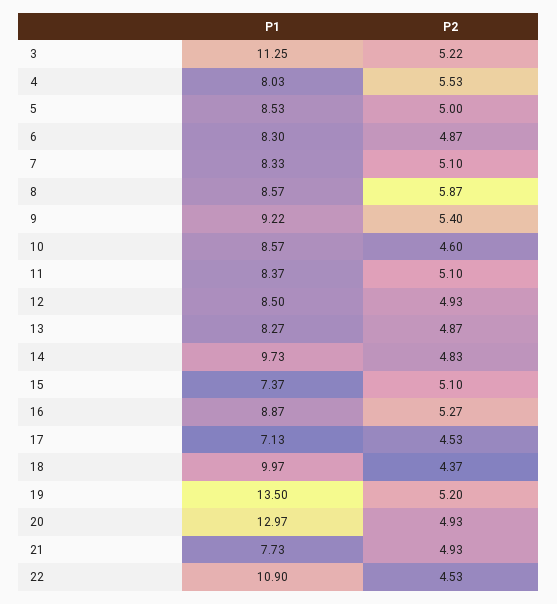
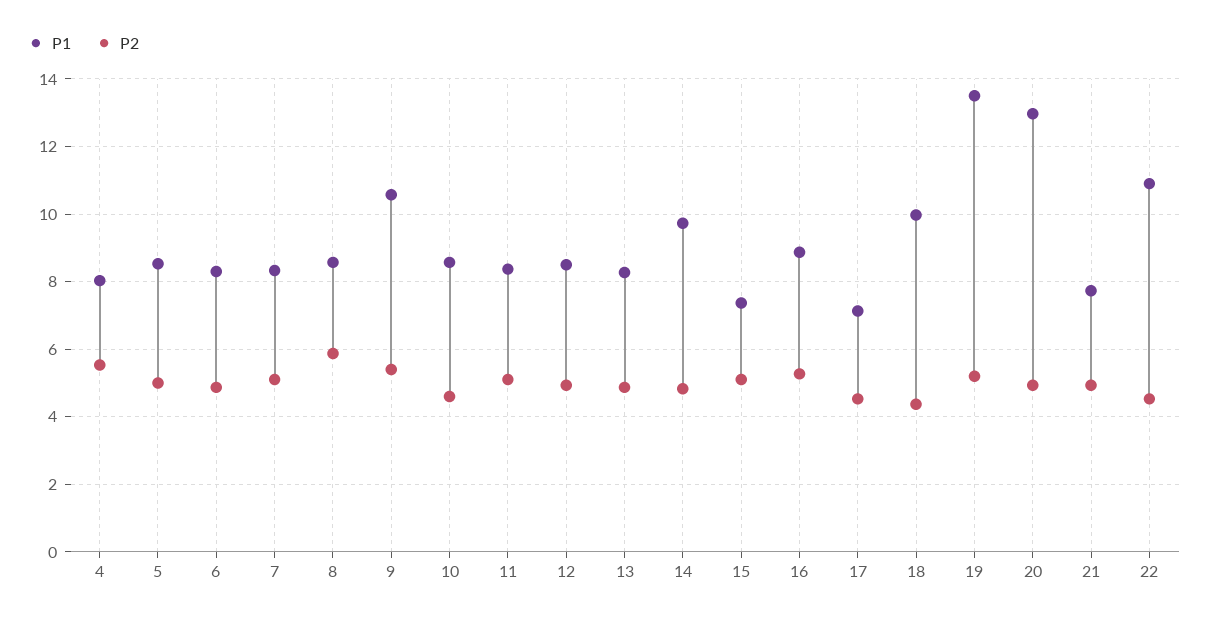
  {
    "P1": {
-     "3": 11.25,
      "4": 8.03,
      "5": 8.53,
      "6": 8.3,
      "7": 8.33,
      "8": 8.57,
-     "9": 9.22,
+     "9": 10.6,
      "10": 8.57,
      "11": 8.37,
      "12": 8.5,
      "13": 8.27,
      "14": 9.73,
      "15": 7.37,
      "16": 8.87,
      "17": 7.13,
      "18": 9.97,
      "19": 13.5,
      "20": 12.97,
      "21": 7.73,
      "22": 10.9
    },
    "P2": {
-     "3": 5.22,
      "4": 5.53,
      "5": 5,
      "6": 4.87,
      "7": 5.1,
      "8": 5.87,
      "9": 5.4,
      "10": 4.6,
      "11": 5.1,
      "12": 4.93,
      "13": 4.87,
      "14": 4.83,
      "15": 5.1,
      "16": 5.27,
      "17": 4.53,
      "18": 4.37,
      "19": 5.2,
      "20": 4.93,
      "21": 4.93,
      "22": 4.53
    }
  }

